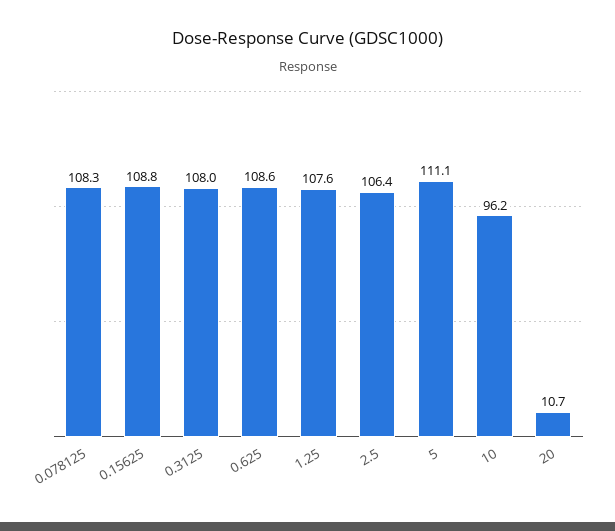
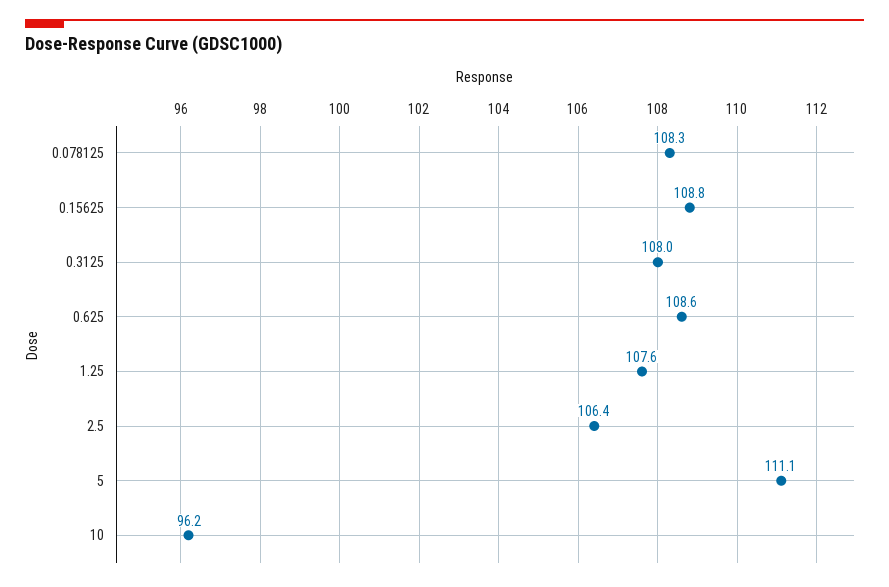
  {
    "0.078125": 108.3,
    "0.15625": 108.8,
    "0.3125": 108,
    "0.625": 108.6,
    "1.25": 107.6,
    "2.5": 106.4,
    "5": 111.1,
-   "10": 96.2,
+   "10": 96.2
-   "20": 10.7
  }

